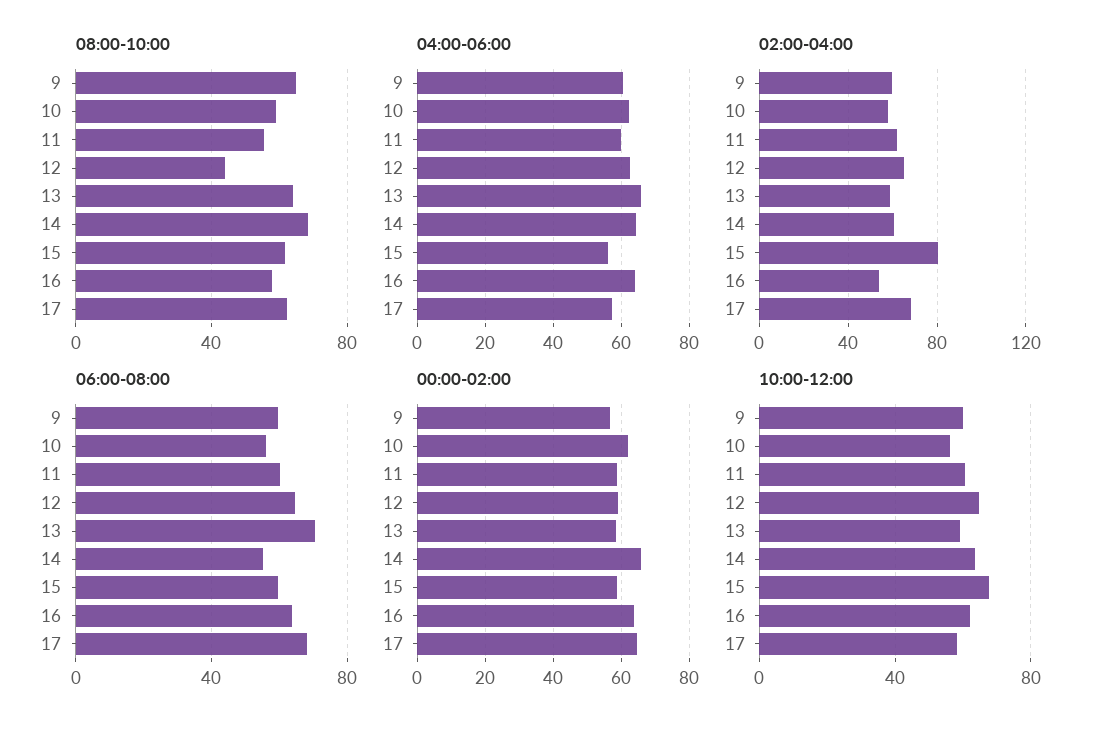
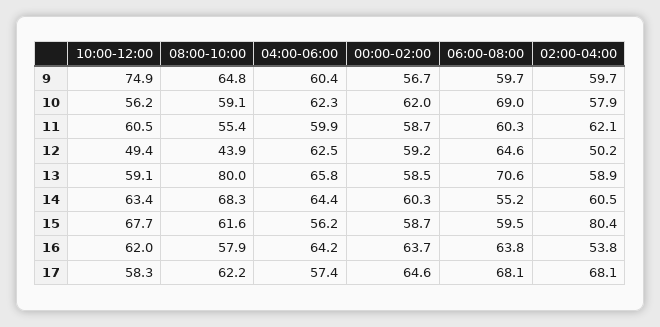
  {
    "08:00-10:00": {
      "9": 64.8,
      "10": 59.1,
      "11": 55.4,
      "12": 43.9,
-     "13": 65,
+     "13": 80,
      "14": 68.3,
      "15": 61.6,
      "16": 57.9,
      "17": 62.2
    },
    "04:00-06:00": {
      "9": 60.4,
      "10": 62.3,
      "11": 59.9,
      "12": 62.5,
      "13": 65.8,
      "14": 64.4,
      "15": 56.2,
      "16": 64.2,
      "17": 57.4
    },
    "02:00-04:00": {
      "9": 59.7,
      "10": 57.9,
      "11": 62.1,
-     "12": 65,
+     "12": 50.2,
      "13": 58.9,
      "14": 60.5,
      "15": 80.4,
      "16": 53.8,
      "17": 68.1
    },
    "06:00-08:00": {
      "9": 59.7,
-     "10": 55,
+     "10": 69,
      "11": 60.3,
      "12": 64.6,
      "13": 70.6,
      "14": 55.2,
      "15": 59.5,
      "16": 63.8,
      "17": 68.1
    },
    "00:00-02:00": {
      "9": 56.7,
      "10": 62,
      "11": 58.7,
      "12": 59.2,
      "13": 58.5,
-     "14": 66,
+     "14": 60.3,
      "15": 58.7,
      "16": 63.7,
      "17": 64.6
    },
    "10:00-12:00": {
-     "9": 60,
+     "9": 74.9,
      "10": 56.2,
      "11": 60.5,
-     "12": 65,
+     "12": 49.4,
      "13": 59.1,
      "14": 63.4,
      "15": 67.7,
      "16": 62,
      "17": 58.3
    }
  }

